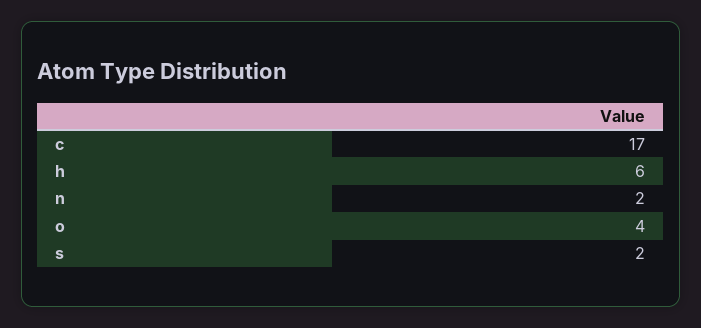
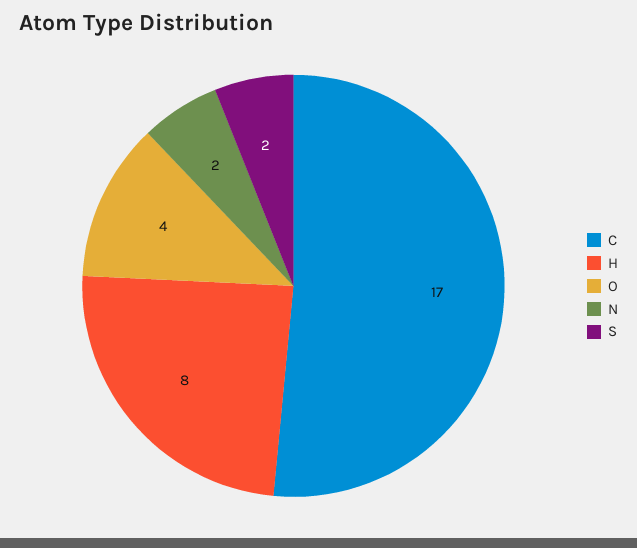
  {
    "c": 17,
-   "h": 6,
+   "h": 8,
    "n": 2,
    "o": 4,
    "s": 2
  }

